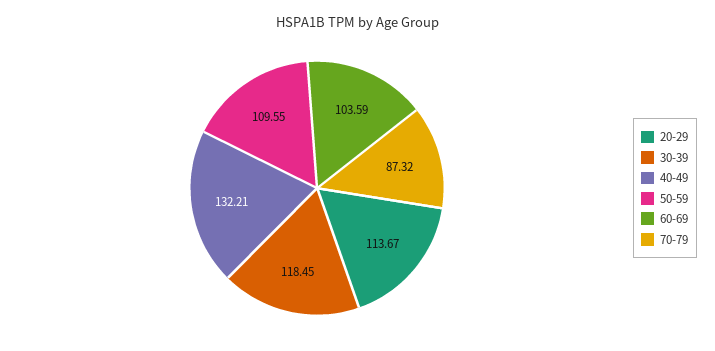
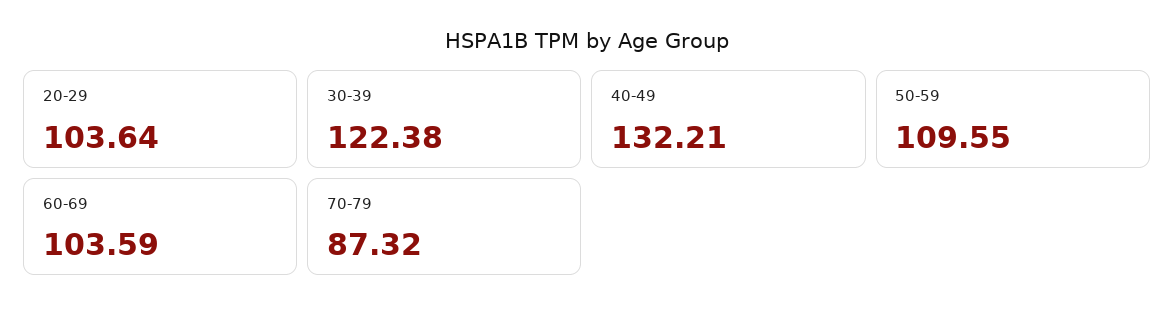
  {
-   "20-29": 113.67,
+   "20-29": 103.64,
-   "30-39": 118.45,
+   "30-39": 122.38,
    "40-49": 132.21,
    "50-59": 109.55,
    "60-69": 103.59,
    "70-79": 87.32
  }

